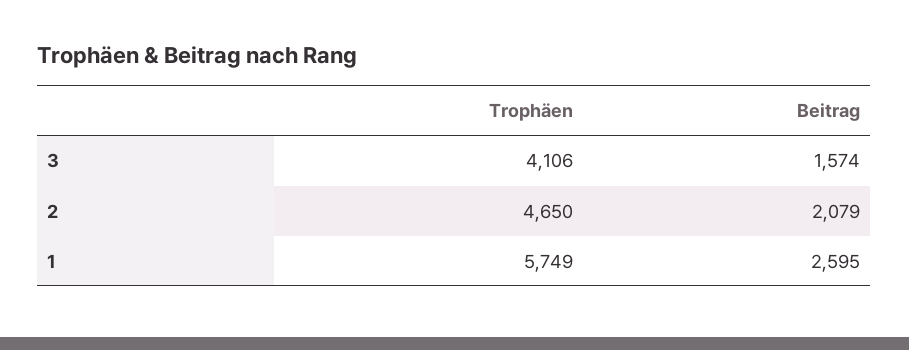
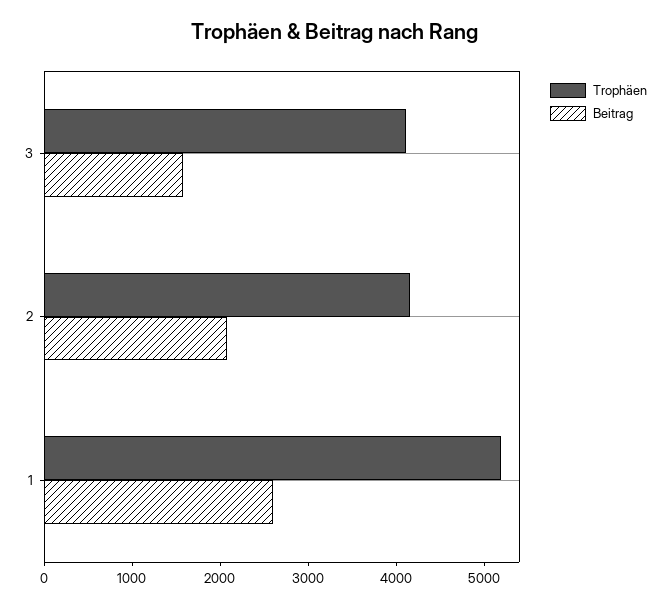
  {
    "Trophäen": {
      "3": 4106,
-     "2": 4650,
+     "2": 4200,
-     "1": 5749
+     "1": 5200
    },
    "Beitrag": {
      "3": 1574,
      "2": 2079,
      "1": 2595
    }
  }

